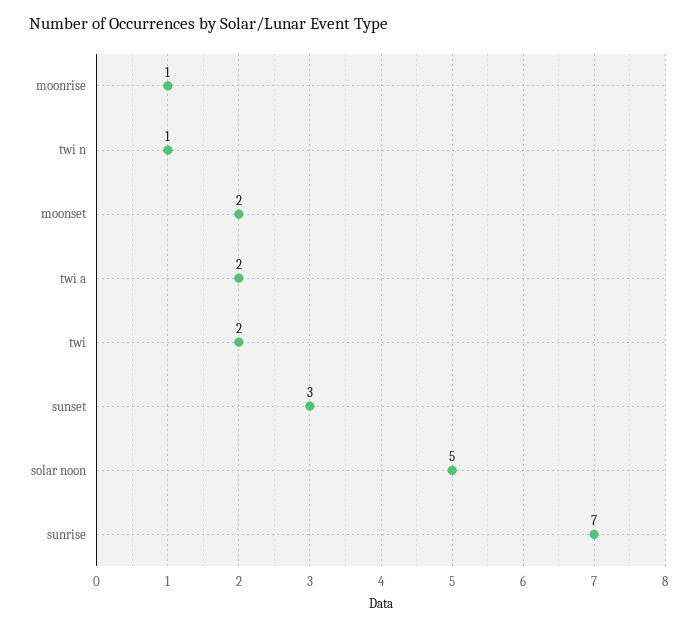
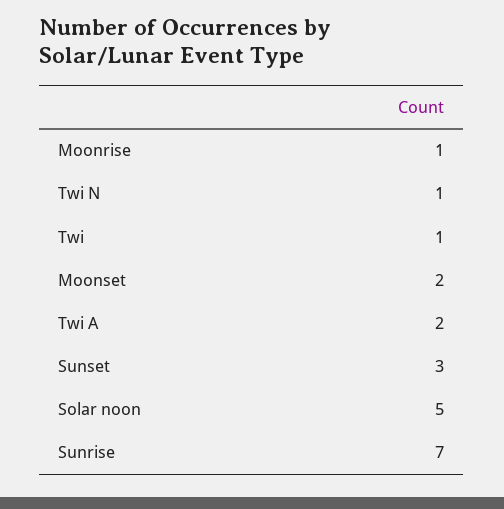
  {
    "moonrise": 1,
    "twi n": 1,
    "moonset": 2,
    "twi a": 2,
-   "twi": 2,
+   "twi": 1,
    "sunset": 3,
    "solar noon": 5,
    "sunrise": 7
  }

